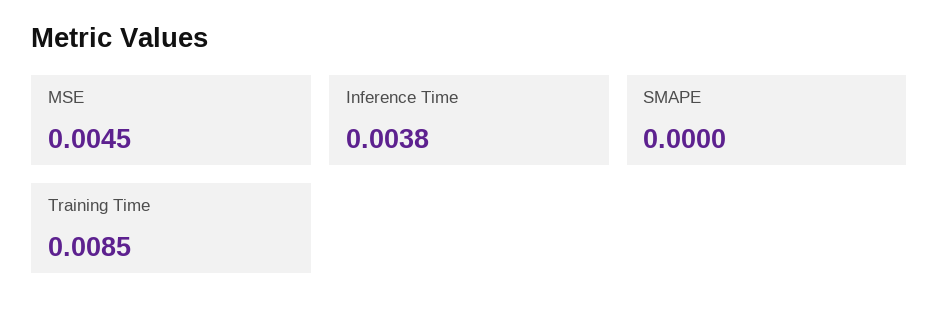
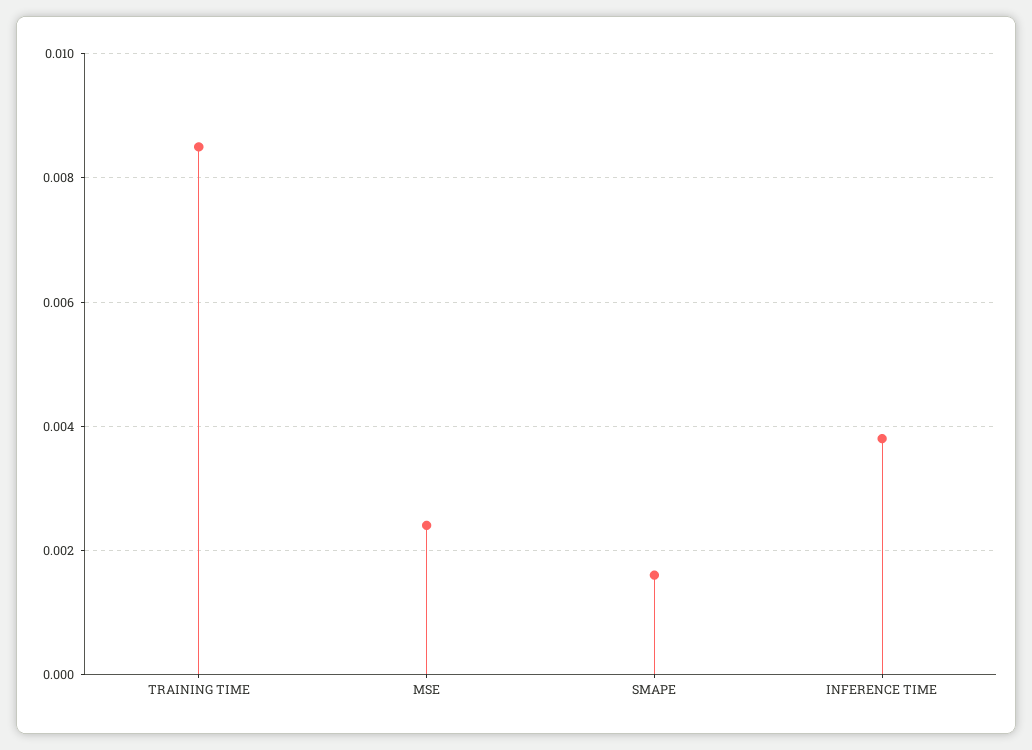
  {
-   "MSE": 0.0045,
+   "MSE": 0.0025,
    "Inference Time": 0.0038,
-   "SMAPE": 0,
+   "SMAPE": 0.0015,
    "Training Time": 0.0085
  }

